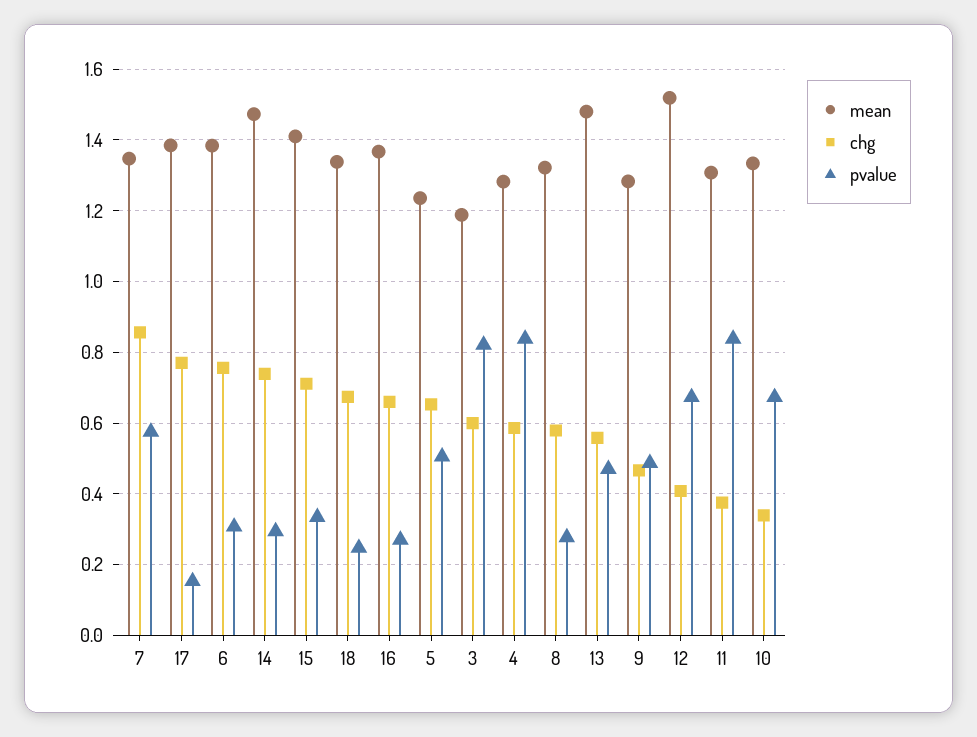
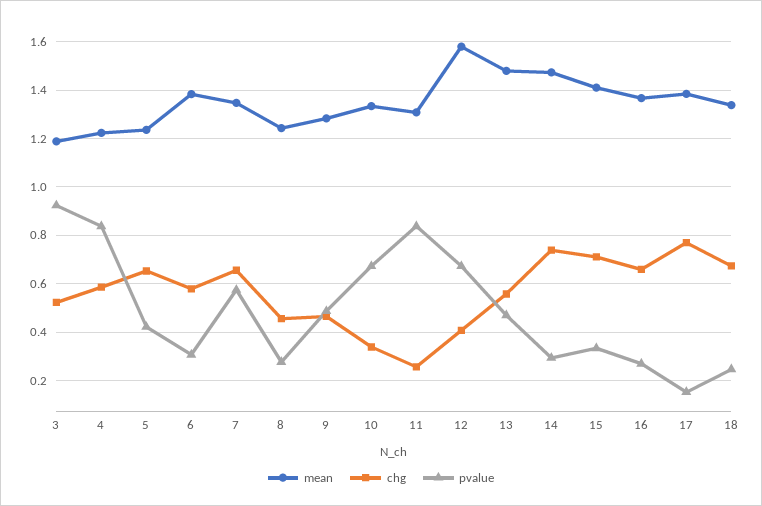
  {
    "mean": {
      "7": 1.34,
      "17": 1.38,
      "6": 1.38,
      "14": 1.48,
      "15": 1.42,
      "18": 1.34,
      "16": 1.36,
      "5": 1.24,
      "3": 1.18,
-     "4": 1.28,
+     "4": 1.225,
-     "8": 1.32,
+     "8": 1.25,
      "13": 1.48,
      "9": 1.28,
-     "12": 1.52,
+     "12": 1.575,
      "11": 1.3,
      "10": 1.34
    },
    "chg": {
-     "7": 0.86,
+     "7": 0.65,
      "17": 0.78,
-     "6": 0.76,
+     "6": 0.575,
      "14": 0.74,
      "15": 0.72,
      "18": 0.68,
      "16": 0.66,
      "5": 0.66,
-     "3": 0.6,
+     "3": 0.525,
      "4": 0.58,
-     "8": 0.58,
+     "8": 0.45,
      "13": 0.56,
      "9": 0.46,
      "12": 0.4,
-     "11": 0.38,
+     "11": 0.25,
      "10": 0.34
    },
    "pvalue": {
      "7": 0.58,
      "17": 0.16,
      "6": 0.3,
      "14": 0.3,
      "15": 0.34,
      "18": 0.24,
      "16": 0.28,
-     "5": 0.5,
+     "5": 0.425,
-     "3": 0.82,
+     "3": 0.925,
      "4": 0.84,
      "8": 0.28,
      "13": 0.48,
      "9": 0.48,
      "12": 0.68,
      "11": 0.84,
      "10": 0.68
    }
  }

